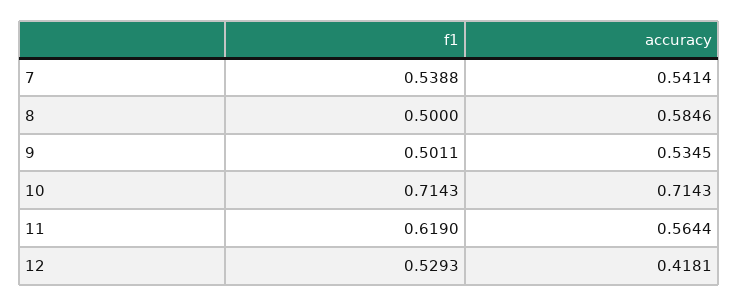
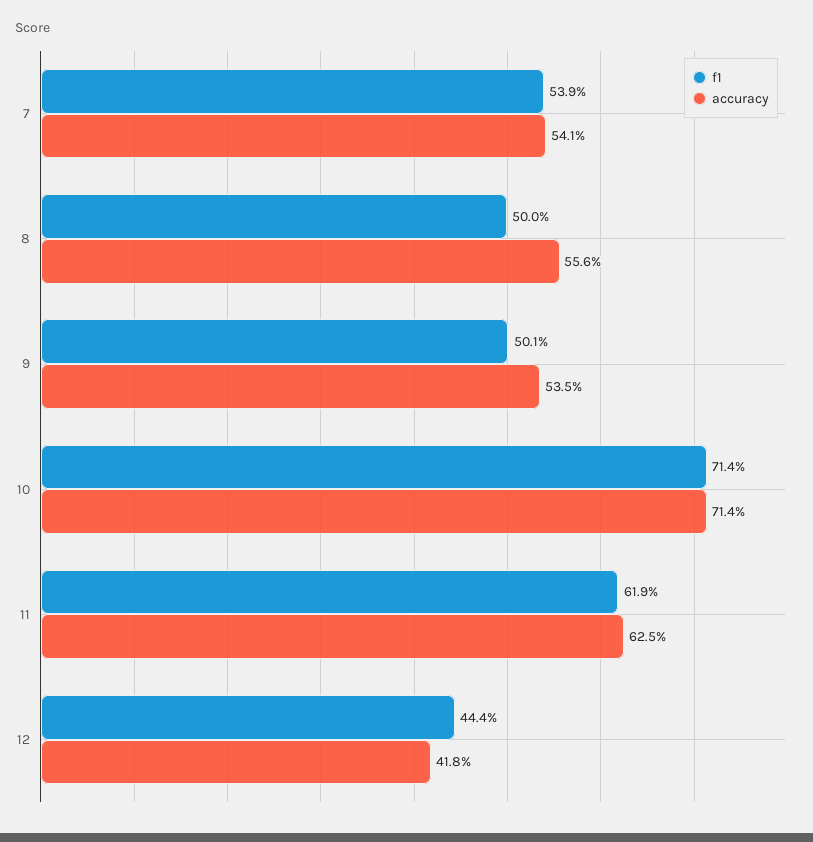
  {
    "f1": {
      "7": 0.5388,
      "8": 0.5,
      "9": 0.5011,
      "10": 0.7143,
      "11": 0.619,
-     "12": 0.5293
+     "12": 0.444
    },
    "accuracy": {
      "7": 0.5414,
-     "8": 0.5846,
+     "8": 0.556,
      "9": 0.5345,
      "10": 0.7143,
-     "11": 0.5644,
+     "11": 0.625,
      "12": 0.4181
    }
  }

